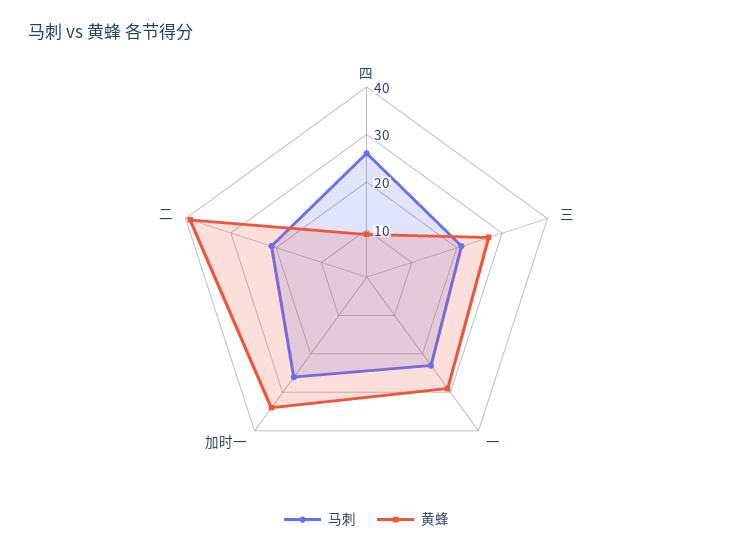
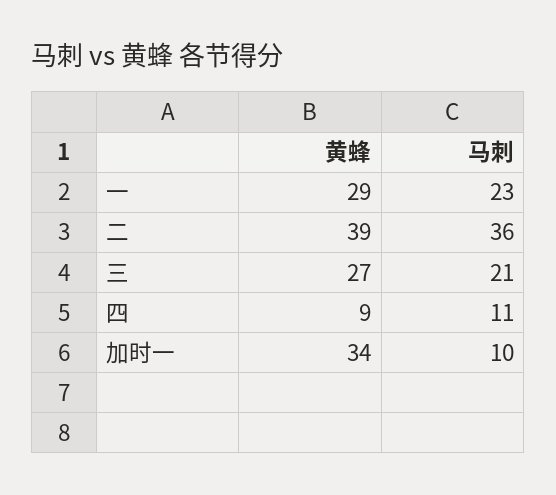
  {
    "马刺": {
-     "四": 25,
+     "四": 11,
      "三": 21,
      "一": 23,
-     "加时一": 25,
+     "加时一": 10,
-     "二": 20
+     "二": 36
    },
    "黄蜂": {
      "四": 9,
      "三": 27,
      "一": 29,
      "加时一": 34,
      "二": 39
    }
  }

